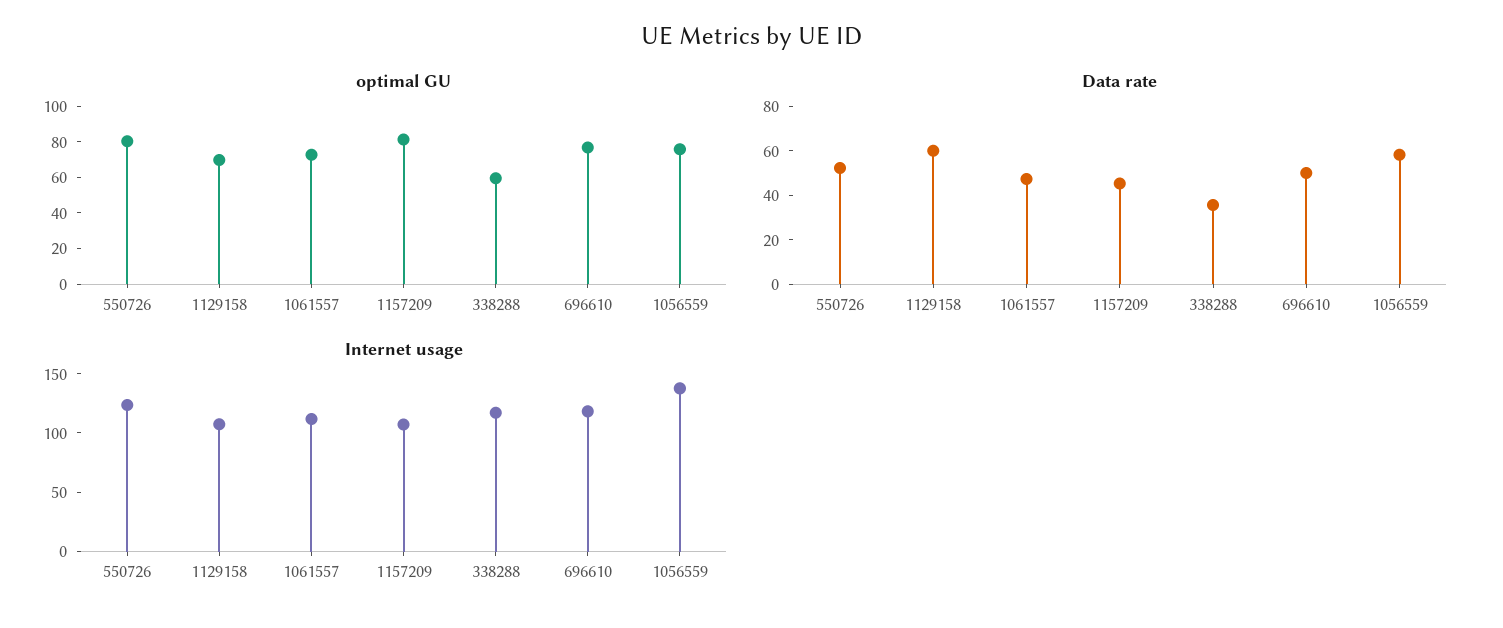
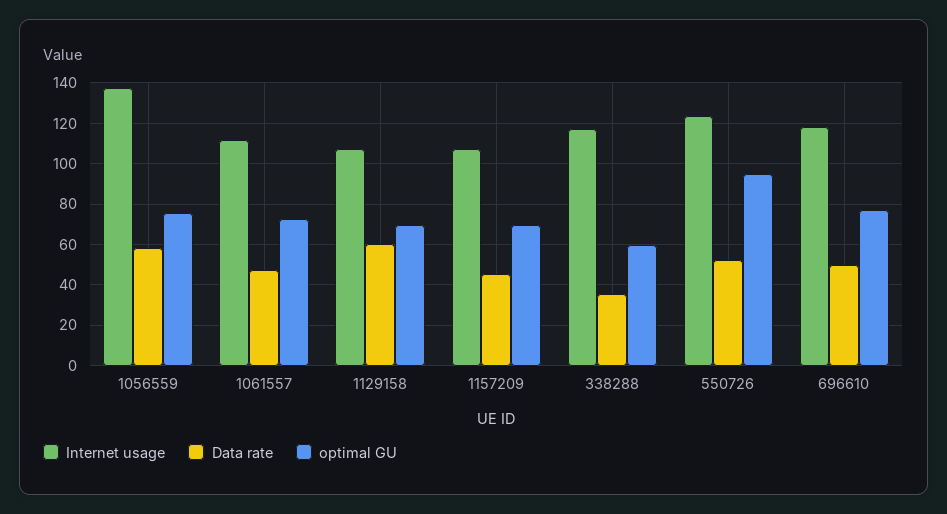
  {
    "optimal GU": {
-     "550726": 80,
+     "550726": 95,
      "1129158": 70,
      "1061557": 75,
-     "1157209": 80,
+     "1157209": 70,
      "338288": 60,
      "696610": 75,
      "1056559": 75
    },
    "Data rate": {
      "550726": 50,
      "1129158": 60,
      "1061557": 45,
      "1157209": 45,
      "338288": 35,
      "696610": 50,
      "1056559": 60
    },
    "Internet usage": {
      "550726": 125,
      "1129158": 105,
      "1061557": 110,
      "1157209": 105,
      "338288": 115,
      "696610": 120,
      "1056559": 140
    }
  }

